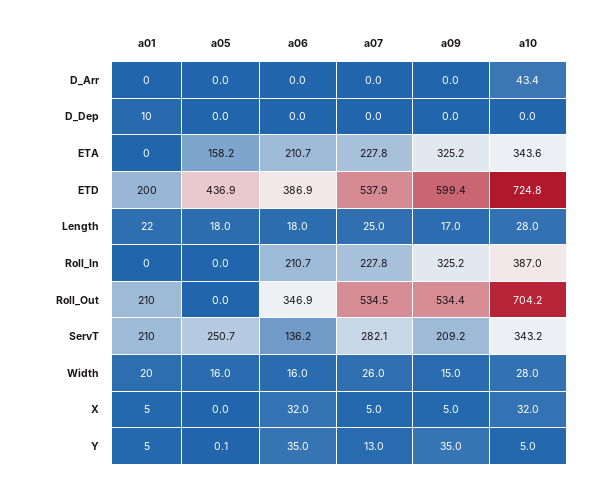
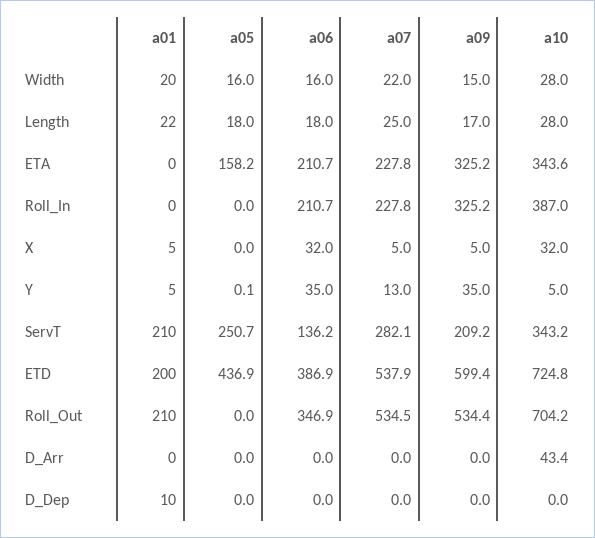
  {
    "a01": {
      "D_Arr": 0,
      "D_Dep": 10,
      "ETA": 0,
      "ETD": 200,
      "Length": 22,
      "Roll_In": 0,
      "Roll_Out": 210,
      "ServT": 210,
      "Width": 20,
      "X": 5,
      "Y": 5
    },
    "a05": {
      "D_Arr": 0,
      "D_Dep": 0,
      "ETA": 158.2,
      "ETD": 436.9,
      "Length": 18,
      "Roll_In": 0,
      "Roll_Out": 0,
      "ServT": 250.7,
      "Width": 16,
      "X": 0,
      "Y": 0.1
    },
    "a06": {
      "D_Arr": 0,
      "D_Dep": 0,
      "ETA": 210.7,
      "ETD": 386.9,
      "Length": 18,
      "Roll_In": 210.7,
      "Roll_Out": 346.9,
      "ServT": 136.2,
      "Width": 16,
      "X": 32,
      "Y": 35
    },
    "a07": {
      "D_Arr": 0,
      "D_Dep": 0,
      "ETA": 227.8,
      "ETD": 537.9,
      "Length": 25,
      "Roll_In": 227.8,
      "Roll_Out": 534.5,
      "ServT": 282.1,
-     "Width": 26,
+     "Width": 22,
      "X": 5,
      "Y": 13
    },
    "a09": {
      "D_Arr": 0,
      "D_Dep": 0,
      "ETA": 325.2,
      "ETD": 599.4,
      "Length": 17,
      "Roll_In": 325.2,
      "Roll_Out": 534.4,
      "ServT": 209.2,
      "Width": 15,
      "X": 5,
      "Y": 35
    },
    "a10": {
      "D_Arr": 43.4,
      "D_Dep": 0,
      "ETA": 343.6,
      "ETD": 724.8,
      "Length": 28,
      "Roll_In": 387,
      "Roll_Out": 704.2,
      "ServT": 343.2,
      "Width": 28,
      "X": 32,
      "Y": 5
    }
  }

